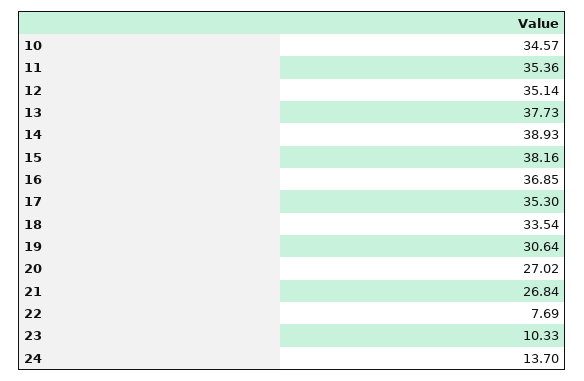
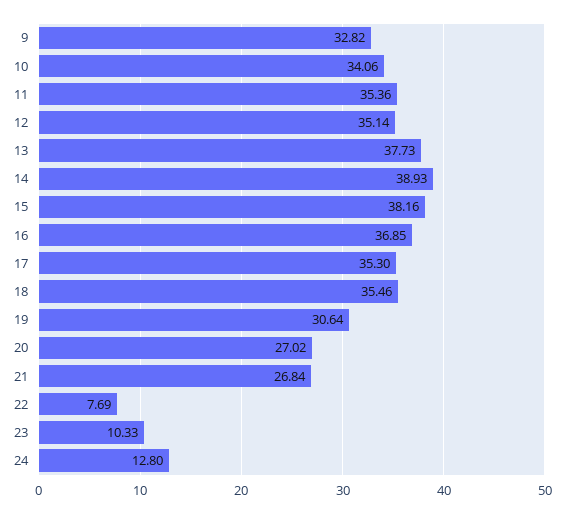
  {
-   "10": 34.57,
+   "10": 34.06,
    "11": 35.36,
    "12": 35.14,
    "13": 37.73,
    "14": 38.93,
    "15": 38.16,
    "16": 36.85,
    "17": 35.3,
-   "18": 33.54,
+   "18": 35.46,
    "19": 30.64,
    "20": 27.02,
    "21": 26.84,
    "22": 7.69,
    "23": 10.33,
-   "24": 13.7
+   "24": 12.8,
+   "9": 32.82
  }

